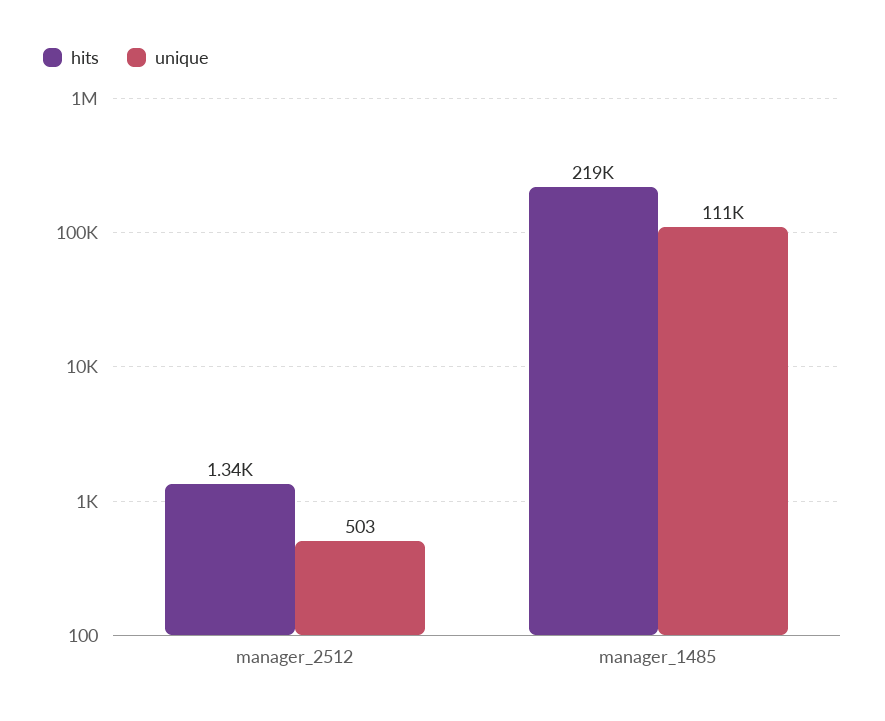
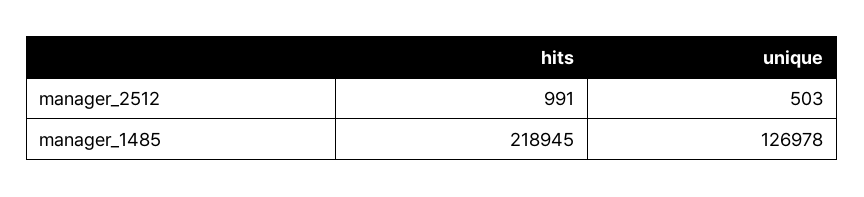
  {
    "hits": {
-     "manager_2512": 1340,
+     "manager_2512": 991,
      "manager_1485": 218945
    },
    "unique": {
      "manager_2512": 503,
-     "manager_1485": 111000
+     "manager_1485": 126978
    }
  }

